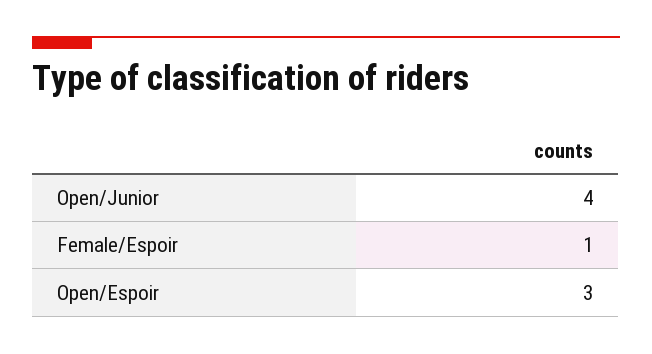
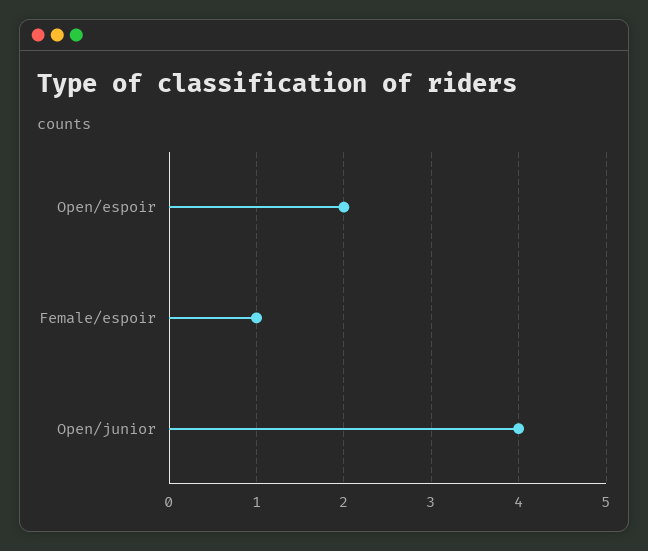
  {
    "Open/Junior": 4,
    "Female/Espoir": 1,
-   "Open/Espoir": 3
+   "Open/Espoir": 2
  }

